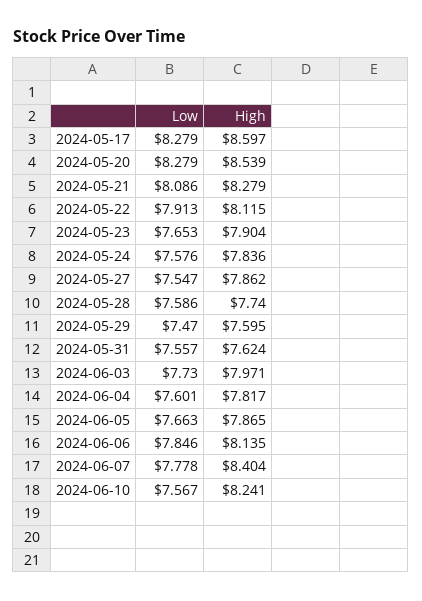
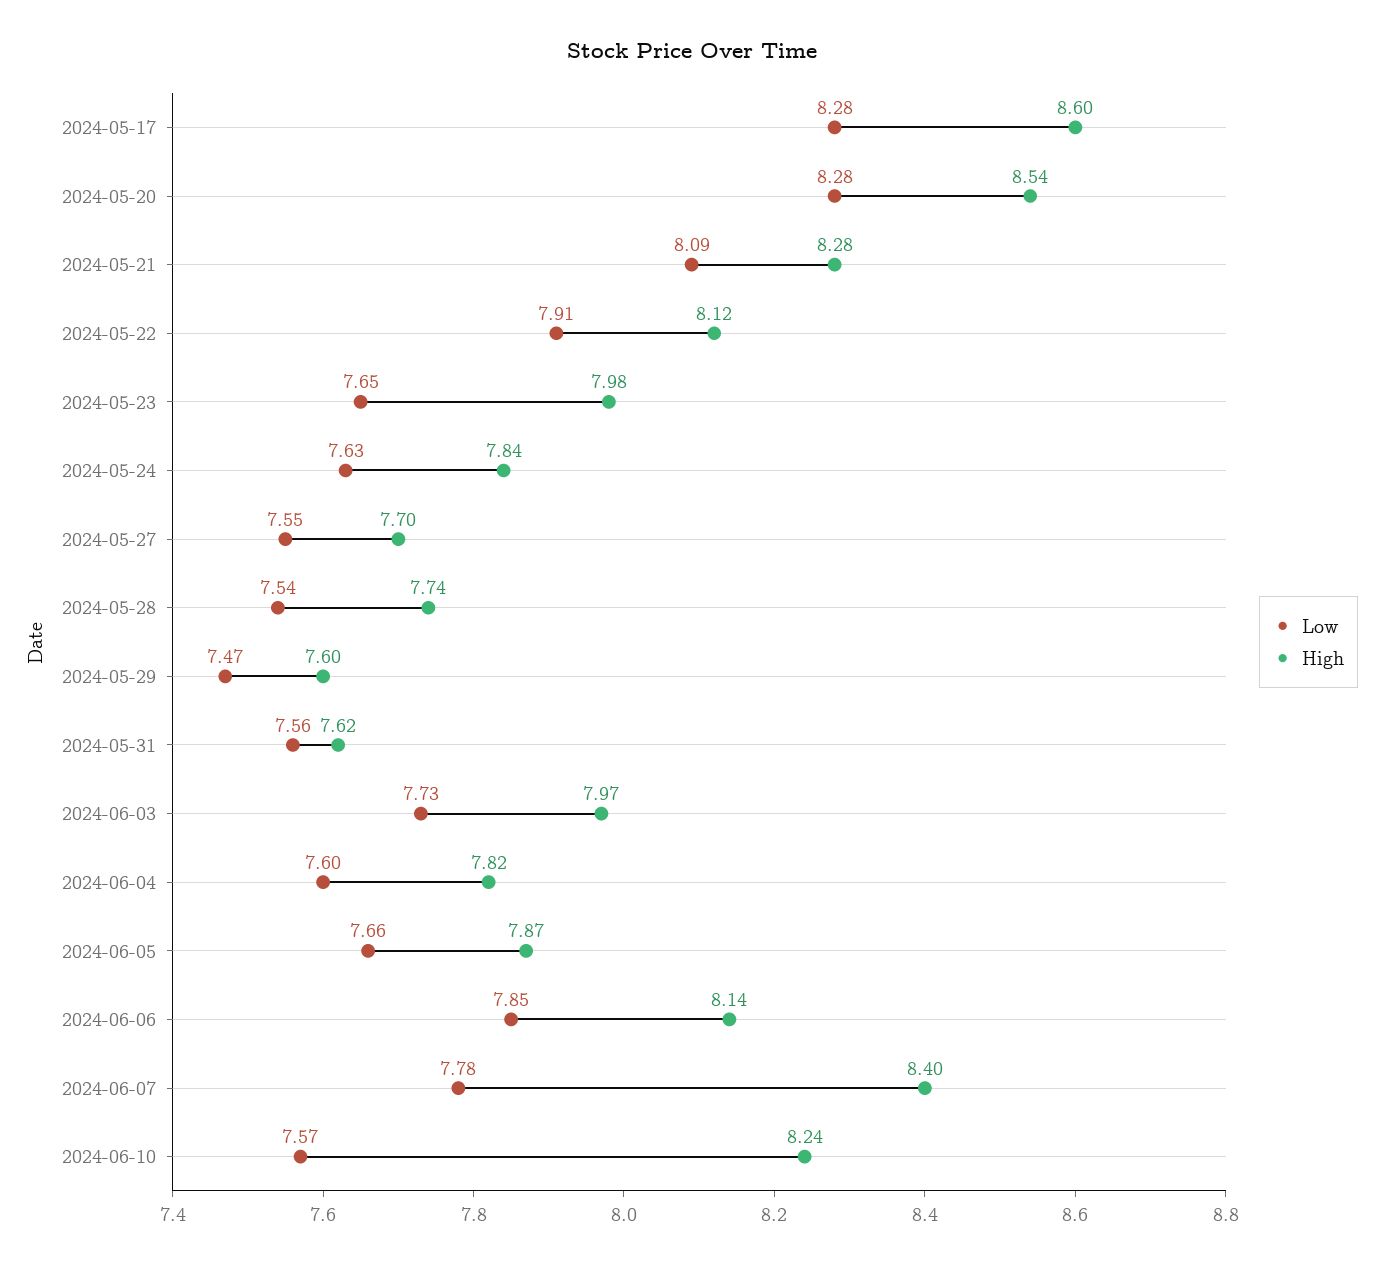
  {
    "Low": {
      "2024-05-17": 8.279,
      "2024-05-20": 8.279,
      "2024-05-21": 8.086,
      "2024-05-22": 7.913,
      "2024-05-23": 7.653,
-     "2024-05-24": 7.576,
+     "2024-05-24": 7.63,
      "2024-05-27": 7.547,
-     "2024-05-28": 7.586,
+     "2024-05-28": 7.54,
      "2024-05-29": 7.47,
      "2024-05-31": 7.557,
      "2024-06-03": 7.73,
      "2024-06-04": 7.601,
      "2024-06-05": 7.663,
      "2024-06-06": 7.846,
      "2024-06-07": 7.778,
      "2024-06-10": 7.567
    },
    "High": {
      "2024-05-17": 8.597,
      "2024-05-20": 8.539,
      "2024-05-21": 8.279,
      "2024-05-22": 8.115,
-     "2024-05-23": 7.904,
+     "2024-05-23": 7.98,
      "2024-05-24": 7.836,
-     "2024-05-27": 7.862,
+     "2024-05-27": 7.7,
      "2024-05-28": 7.74,
      "2024-05-29": 7.595,
      "2024-05-31": 7.624,
      "2024-06-03": 7.971,
      "2024-06-04": 7.817,
      "2024-06-05": 7.865,
      "2024-06-06": 8.135,
      "2024-06-07": 8.404,
      "2024-06-10": 8.241
    }
  }

